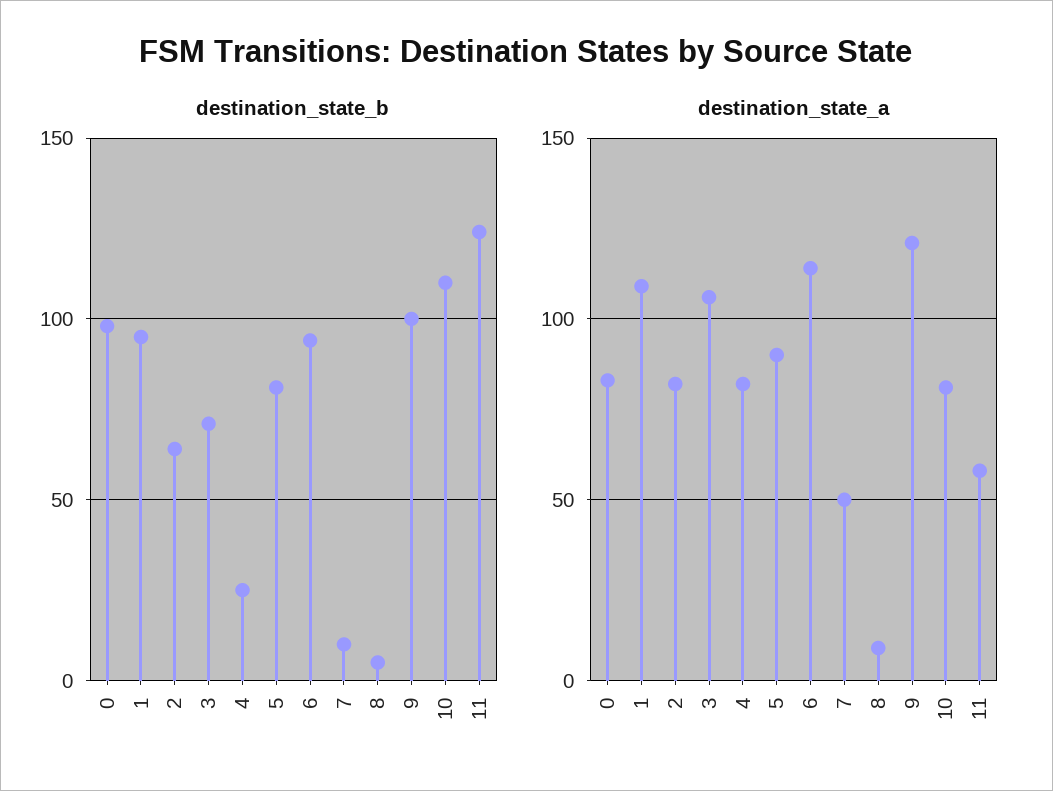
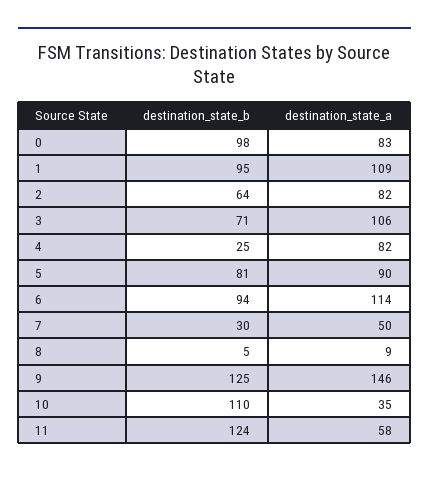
  {
    "destination_state_b": {
      "0": 98,
      "1": 95,
      "2": 64,
      "3": 71,
      "4": 25,
      "5": 81,
      "6": 94,
-     "7": 10,
+     "7": 30,
      "8": 5,
-     "9": 100,
+     "9": 125,
      "10": 110,
      "11": 124
    },
    "destination_state_a": {
      "0": 83,
      "1": 109,
      "2": 82,
      "3": 106,
      "4": 82,
      "5": 90,
      "6": 114,
      "7": 50,
      "8": 9,
-     "9": 120,
+     "9": 146,
-     "10": 80,
+     "10": 35,
      "11": 58
    }
  }

